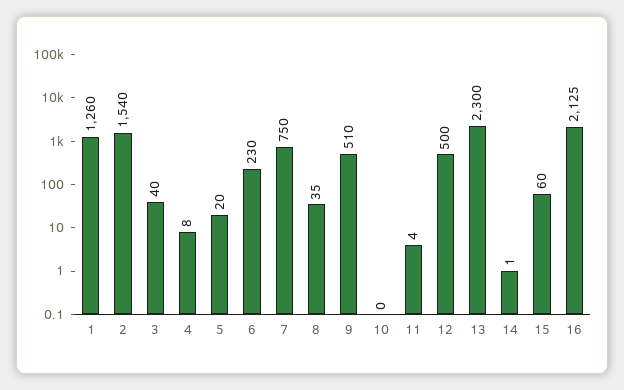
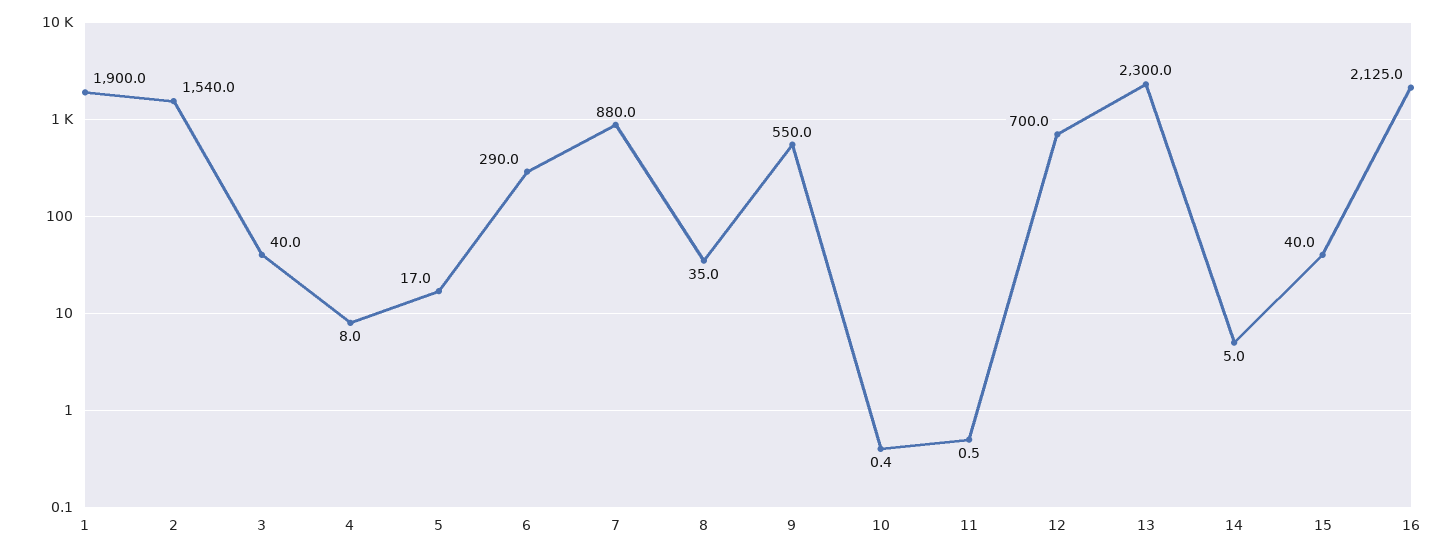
  {
-   "1": 1260,
+   "1": 1900,
    "2": 1540,
    "3": 40,
    "4": 8,
-   "5": 20,
+   "5": 17,
-   "6": 230,
+   "6": 290,
-   "7": 750,
+   "7": 880,
    "8": 35,
-   "9": 510,
+   "9": 550,
    "10": 0.4,
-   "11": 4,
+   "11": 0.5,
-   "12": 500,
+   "12": 700,
    "13": 2300,
-   "14": 1,
+   "14": 5,
-   "15": 60,
+   "15": 40,
    "16": 2125
  }

